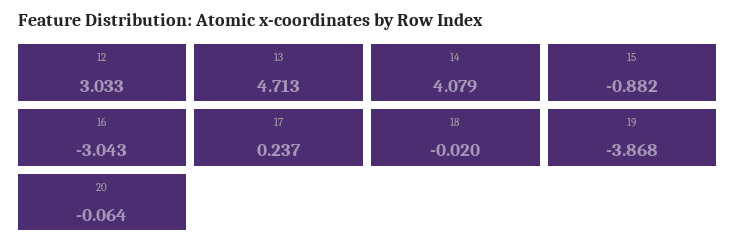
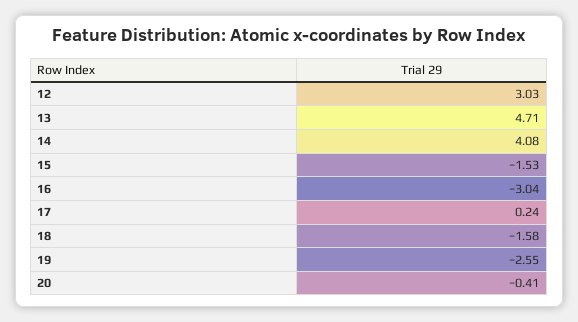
  {
    "12": 3.033,
    "13": 4.713,
    "14": 4.079,
-   "15": -0.882,
+   "15": -1.53,
    "16": -3.043,
    "17": 0.237,
-   "18": -0.02,
+   "18": -1.58,
-   "19": -3.868,
+   "19": -2.55,
-   "20": -0.064
+   "20": -0.41
  }

